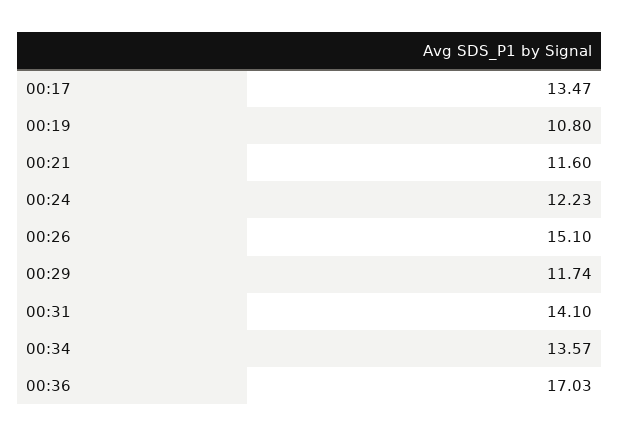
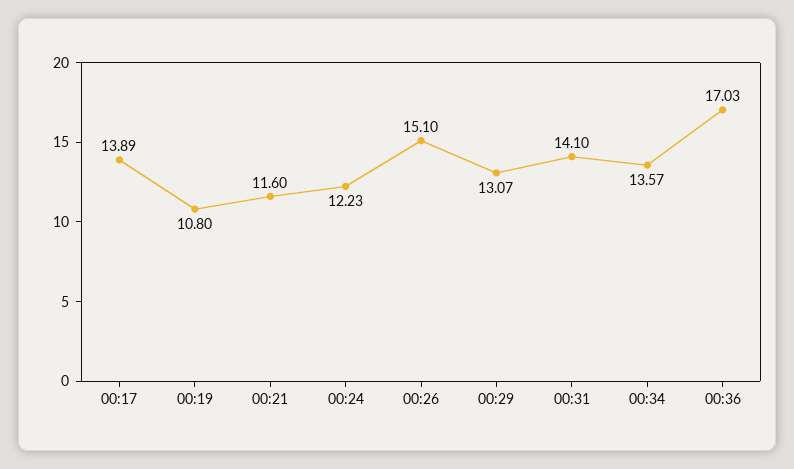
  {
-   "00:17": 13.47,
+   "00:17": 13.89,
    "00:19": 10.8,
    "00:21": 11.6,
    "00:24": 12.23,
    "00:26": 15.1,
-   "00:29": 11.74,
+   "00:29": 13.07,
    "00:31": 14.1,
    "00:34": 13.57,
    "00:36": 17.03
  }

